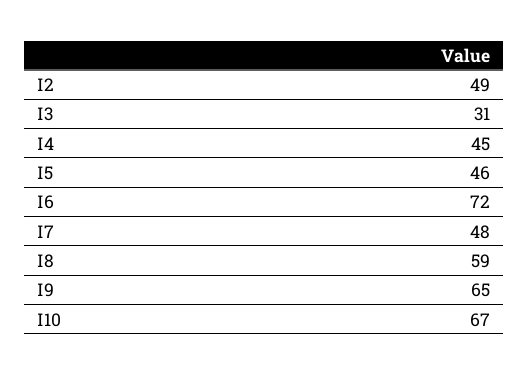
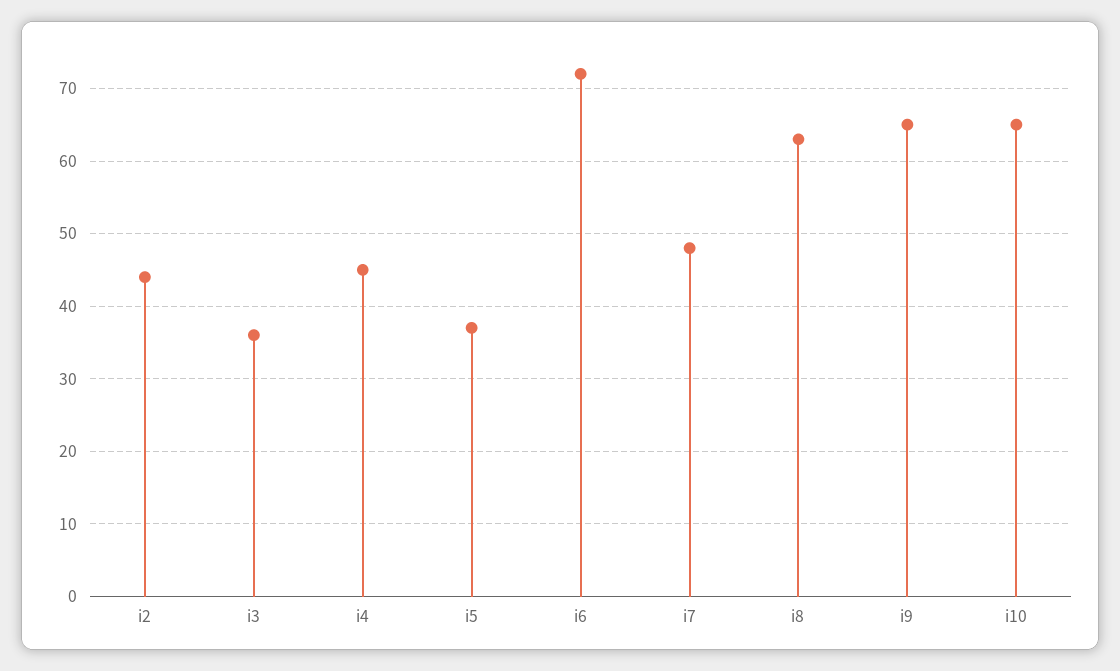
  {
-   "I2": 49,
+   "I2": 44,
-   "I3": 31,
+   "I3": 36,
    "I4": 45,
-   "I5": 46,
+   "I5": 37,
    "I6": 72,
    "I7": 48,
-   "I8": 59,
+   "I8": 63,
    "I9": 65,
-   "I10": 67
+   "I10": 65
  }

